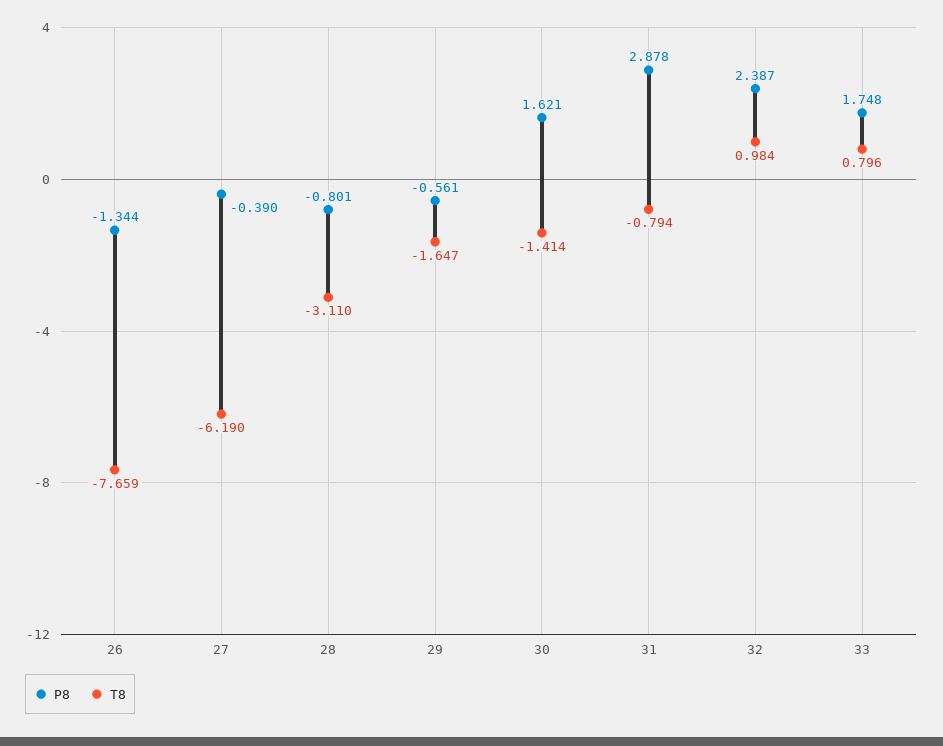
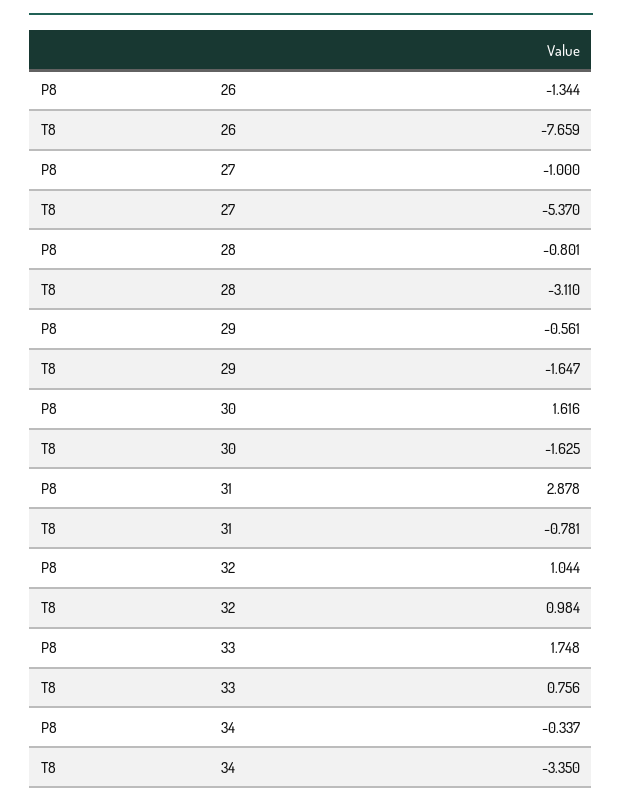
  {
    "P8": {
      "26": -1.344,
-     "27": -0.39,
+     "27": -1,
      "28": -0.801,
      "29": -0.561,
-     "30": 1.621,
+     "30": 1.616,
      "31": 2.878,
-     "32": 2.387,
+     "32": 1.044,
-     "33": 1.748
+     "33": 1.748,
+     "34": -0.337
    },
    "T8": {
      "26": -7.659,
-     "27": -6.19,
+     "27": -5.37,
      "28": -3.11,
      "29": -1.647,
-     "30": -1.414,
+     "30": -1.625,
-     "31": -0.794,
+     "31": -0.781,
      "32": 0.984,
-     "33": 0.796
+     "33": 0.756,
+     "34": -3.35
    }
  }

